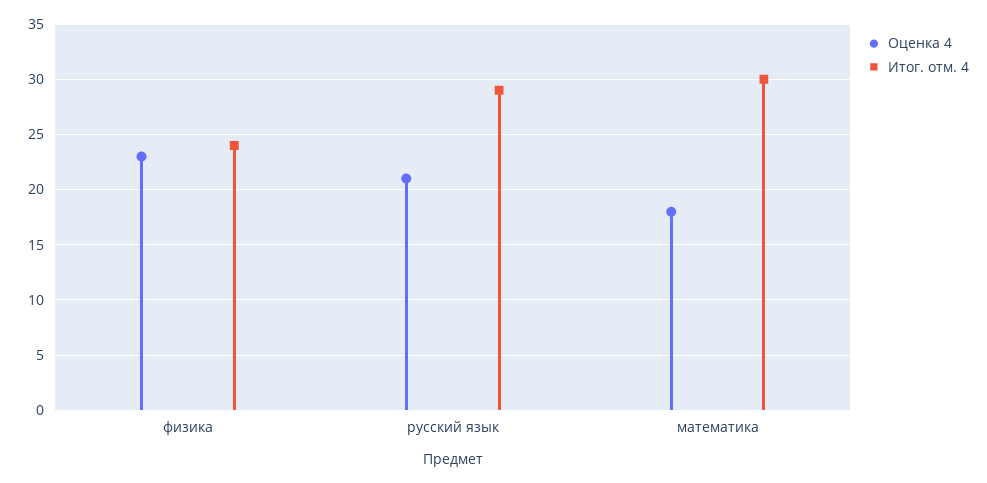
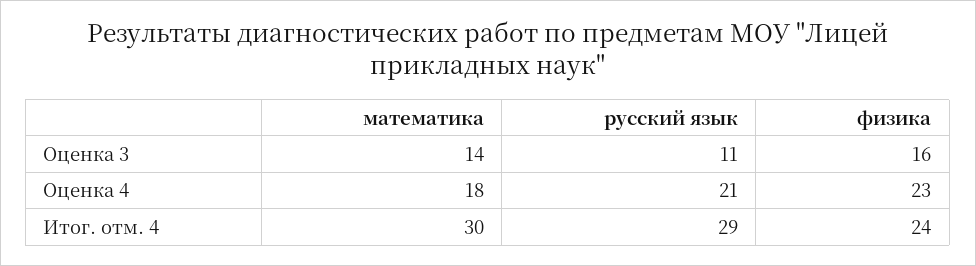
  {
    "Оценка 4": {
      "физика": 23,
      "русский язык": 21,
      "математика": 18
    },
    "Итог. отм. 4": {
      "физика": 24,
      "русский язык": 29,
      "математика": 30
-   }
+   },
+   "Оценка 3": {
+     "математика": 14,
+     "русский язык": 11,
+     "физика": 16
+   }
  }

